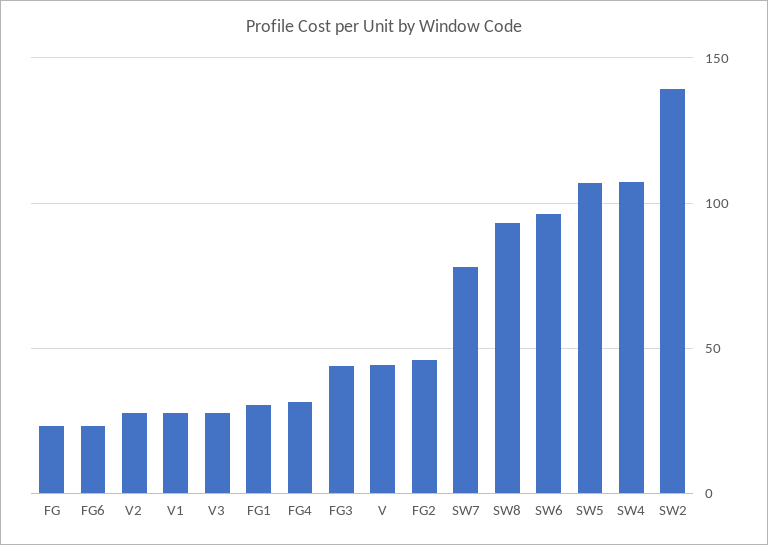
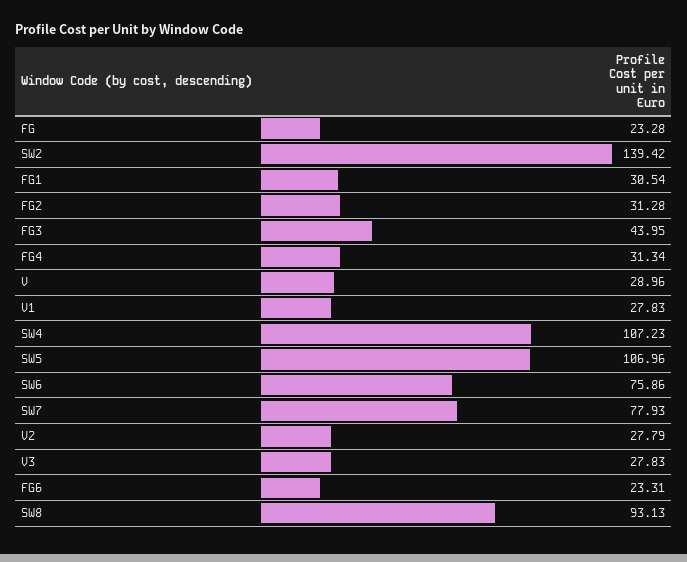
  {
    "FG": 23.28,
    "FG6": 23.31,
    "V2": 27.79,
    "V1": 27.83,
    "V3": 27.83,
    "FG1": 30.54,
    "FG4": 31.34,
    "FG3": 43.95,
-   "V": 45,
+   "V": 28.96,
-   "FG2": 45,
+   "FG2": 31.28,
    "SW7": 77.93,
    "SW8": 93.13,
-   "SW6": 95,
+   "SW6": 75.86,
    "SW5": 106.96,
    "SW4": 107.23,
    "SW2": 139.42
  }

